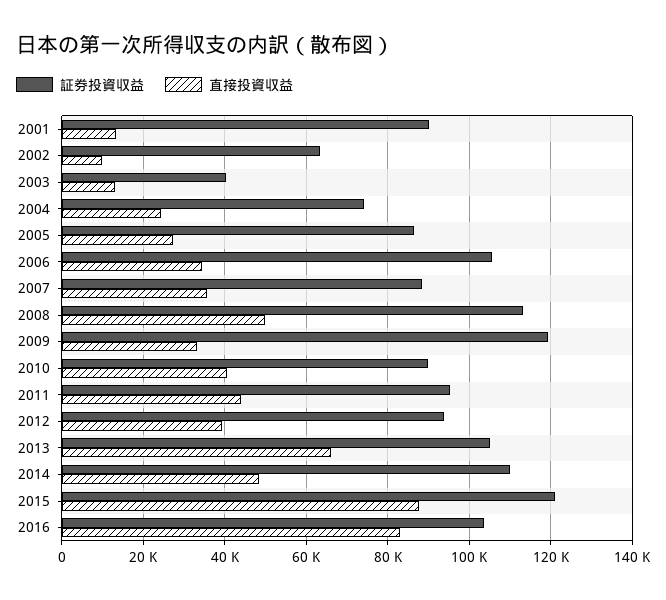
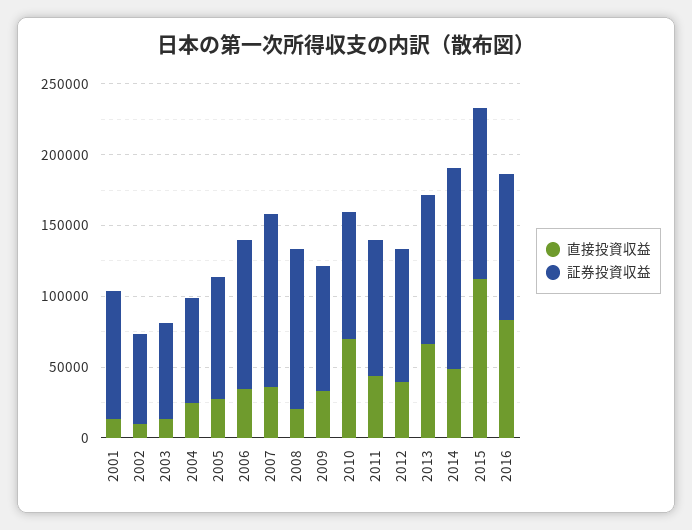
  {
    "証券投資収益": {
      "2001": 90000,
      "2002": 64000,
-     "2003": 40000,
+     "2003": 70000,
      "2004": 74000,
      "2005": 86000,
      "2006": 106000,
-     "2007": 88000,
+     "2007": 120000,
      "2008": 114000,
-     "2009": 120000,
+     "2009": 90000,
      "2010": 90000,
      "2011": 96000,
      "2012": 94000,
      "2013": 106000,
-     "2014": 110000,
+     "2014": 140000,
      "2015": 122000,
      "2016": 104000
    },
    "直接投資収益": {
      "2001": 14000,
      "2002": 10000,
      "2003": 14000,
      "2004": 24000,
      "2005": 28000,
      "2006": 34000,
      "2007": 36000,
-     "2008": 50000,
+     "2008": 20000,
      "2009": 34000,
-     "2010": 40000,
+     "2010": 70000,
      "2011": 44000,
      "2012": 40000,
      "2013": 66000,
      "2014": 48000,
-     "2015": 88000,
+     "2015": 110000,
      "2016": 82000
    }
  }

